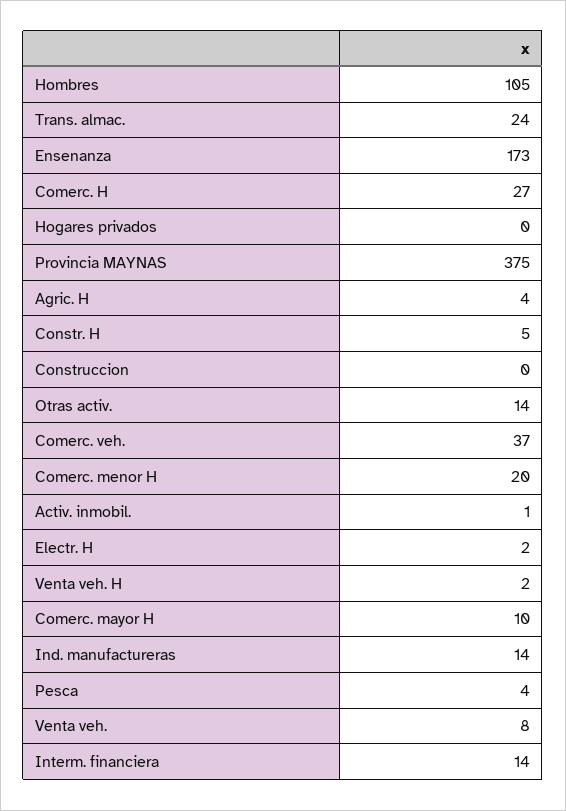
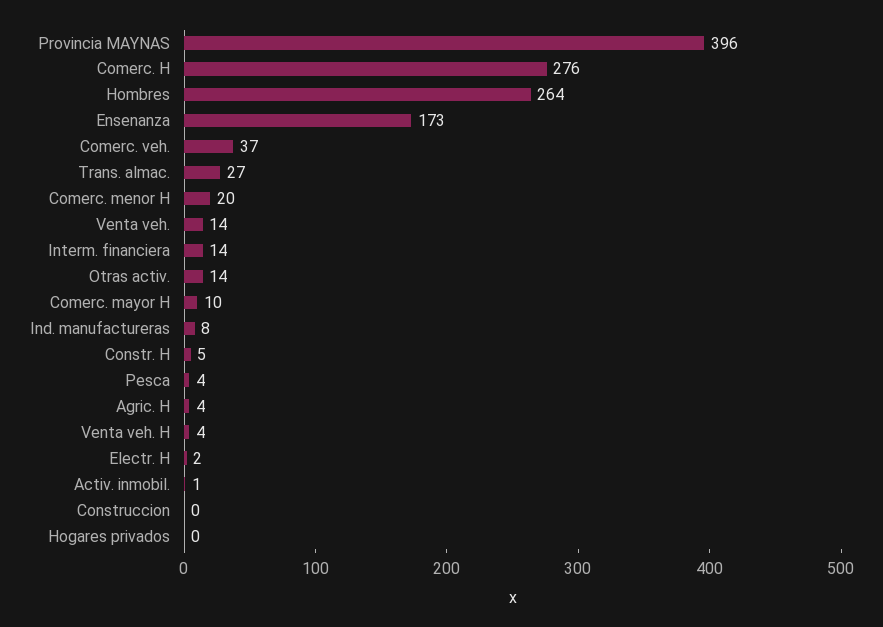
  {
-   "Hombres": 105,
+   "Hombres": 264,
-   "Trans. almac.": 24,
+   "Trans. almac.": 27,
    "Ensenanza": 173,
-   "Comerc. H": 27,
+   "Comerc. H": 276,
    "Hogares privados": 0,
-   "Provincia MAYNAS": 375,
+   "Provincia MAYNAS": 396,
    "Agric. H": 4,
    "Constr. H": 5,
    "Construccion": 0,
    "Otras activ.": 14,
    "Comerc. veh.": 37,
    "Comerc. menor H": 20,
    "Activ. inmobil.": 1,
    "Electr. H": 2,
-   "Venta veh. H": 2,
+   "Venta veh. H": 4,
    "Comerc. mayor H": 10,
-   "Ind. manufactureras": 14,
+   "Ind. manufactureras": 8,
    "Pesca": 4,
-   "Venta veh.": 8,
+   "Venta veh.": 14,
    "Interm. financiera": 14
  }

